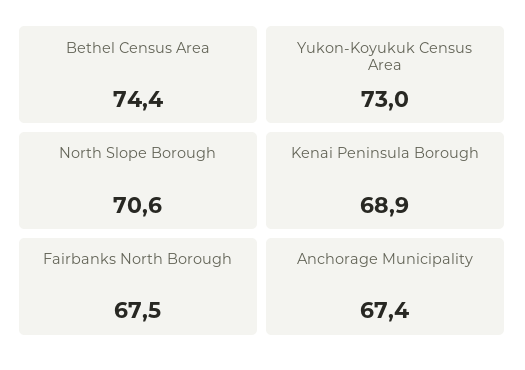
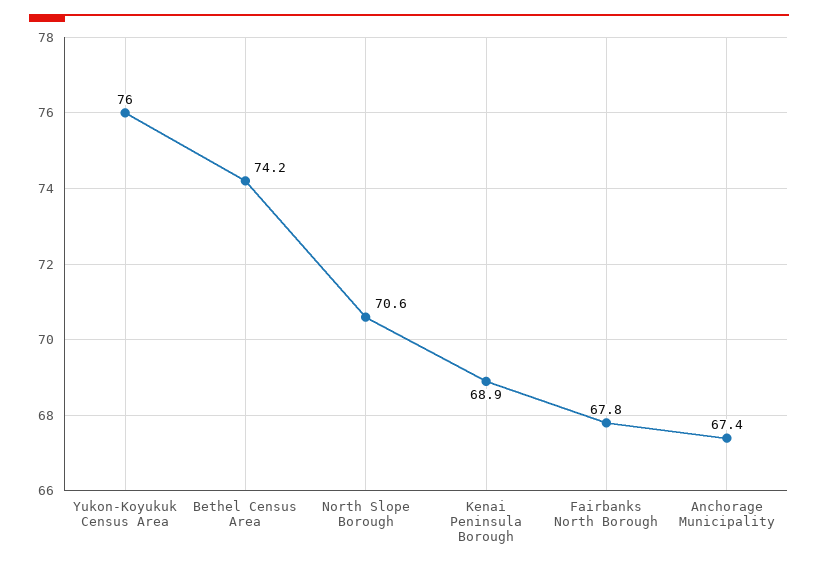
  {
-   "Bethel Census Area": 74.4,
+   "Bethel Census Area": 74.2,
-   "Yukon-Koyukuk Census Area": 73,
+   "Yukon-Koyukuk Census Area": 76,
    "North Slope Borough": 70.6,
    "Kenai Peninsula Borough": 68.9,
-   "Fairbanks North Borough": 67.5,
+   "Fairbanks North Borough": 67.8,
    "Anchorage Municipality": 67.4
  }

